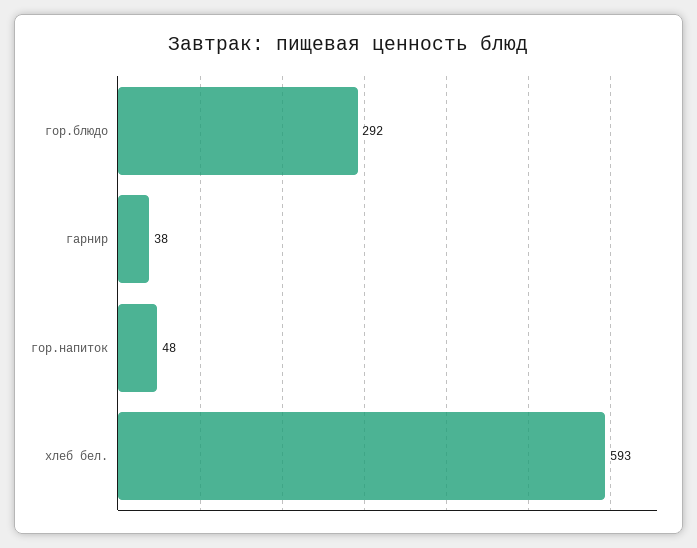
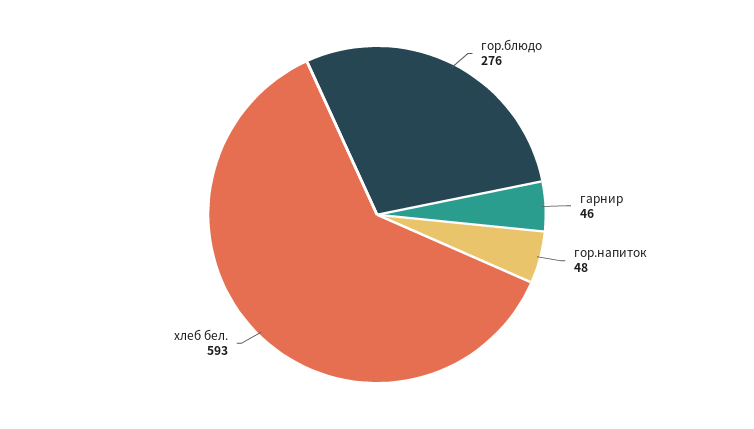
  {
-   "гор.блюдо": 292,
+   "гор.блюдо": 276,
-   "гарнир": 38,
+   "гарнир": 46,
    "гор.напиток": 48,
    "хлеб бел.": 593
  }

